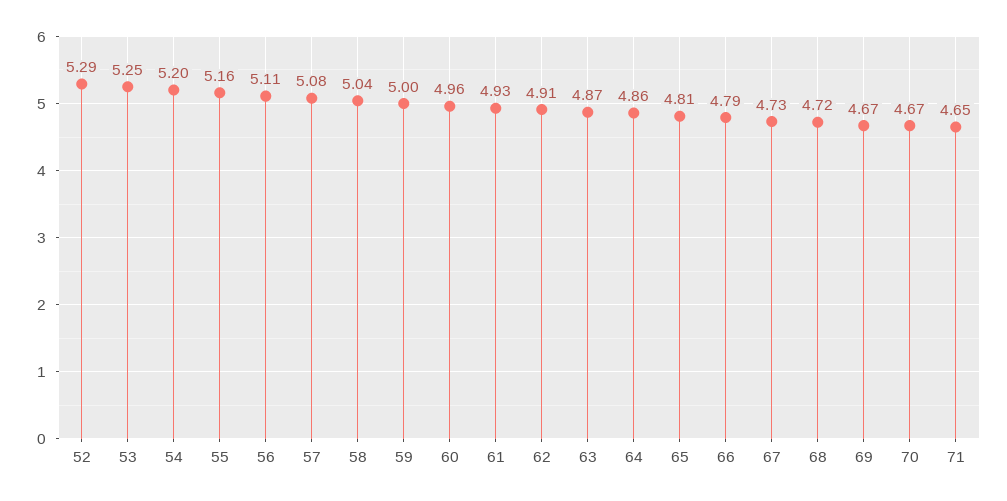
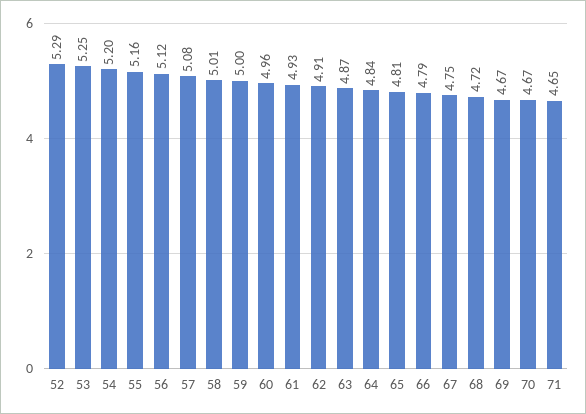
  {
    "52": 5.29,
    "53": 5.25,
    "54": 5.2,
    "55": 5.16,
-   "56": 5.11,
+   "56": 5.12,
    "57": 5.08,
-   "58": 5.04,
+   "58": 5.01,
    "59": 5,
    "60": 4.96,
    "61": 4.93,
    "62": 4.91,
    "63": 4.87,
-   "64": 4.86,
+   "64": 4.84,
    "65": 4.81,
    "66": 4.79,
-   "67": 4.73,
+   "67": 4.75,
    "68": 4.72,
    "69": 4.67,
    "70": 4.67,
    "71": 4.65
  }

